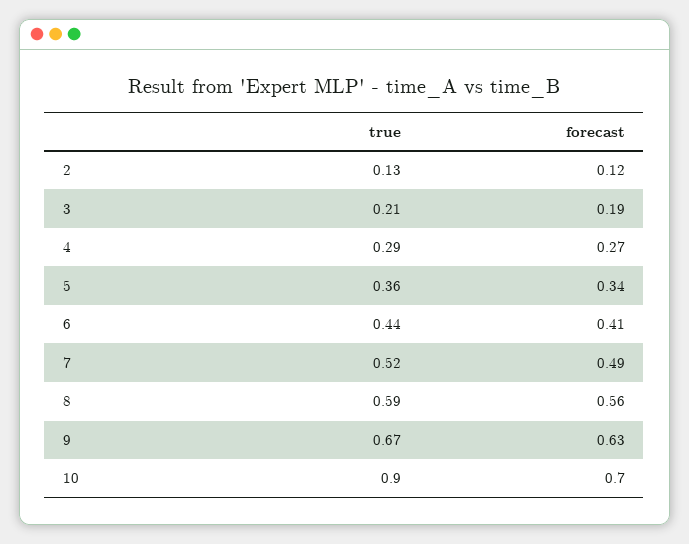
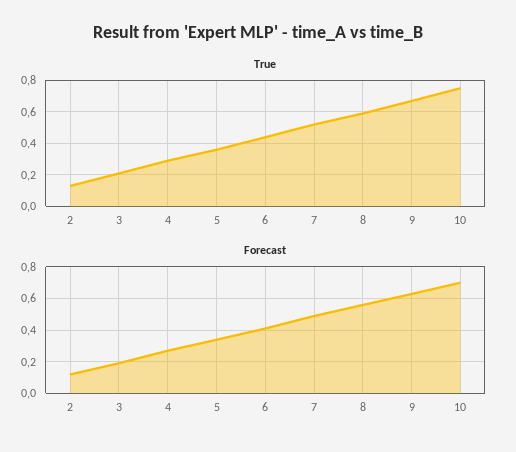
  {
    "true": {
      "2": 0.13,
      "3": 0.21,
      "4": 0.29,
      "5": 0.36,
      "6": 0.44,
      "7": 0.52,
      "8": 0.59,
      "9": 0.67,
-     "10": 0.9
+     "10": 0.75
    },
    "forecast": {
      "2": 0.12,
      "3": 0.19,
      "4": 0.27,
      "5": 0.34,
      "6": 0.41,
      "7": 0.49,
      "8": 0.56,
      "9": 0.63,
      "10": 0.7
    }
  }

